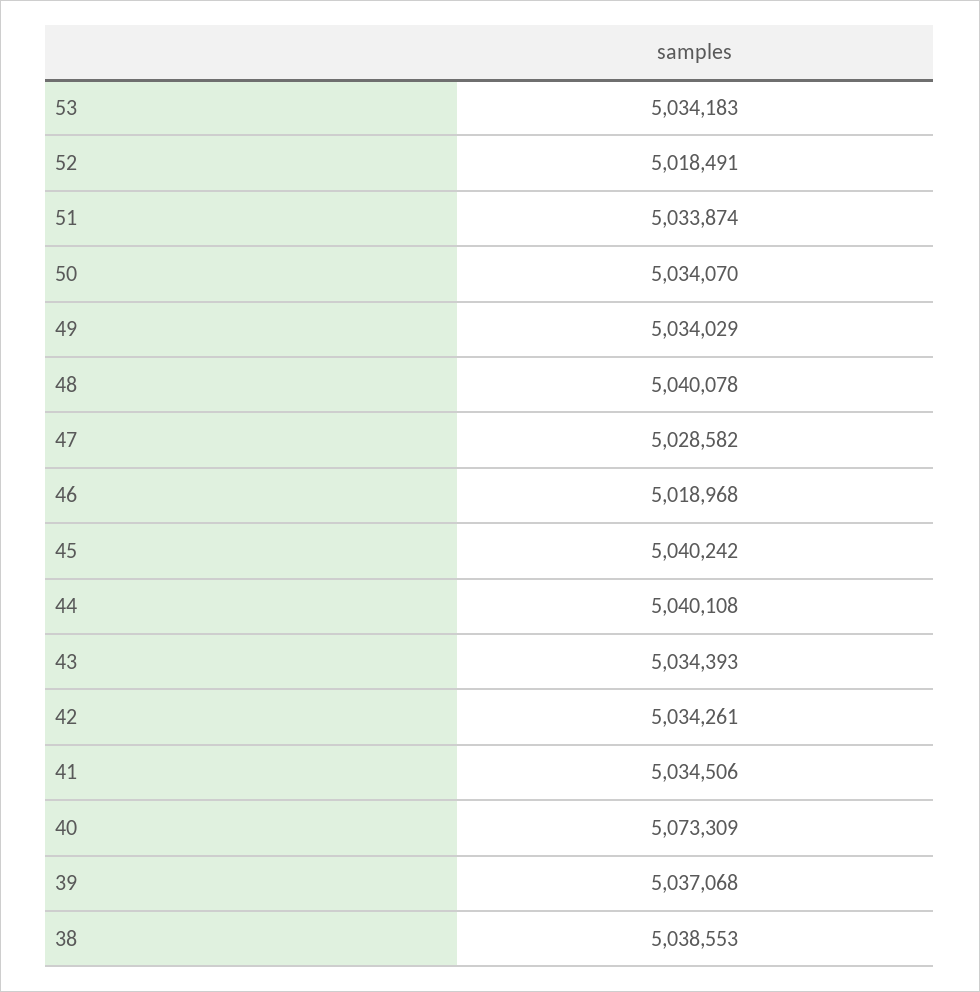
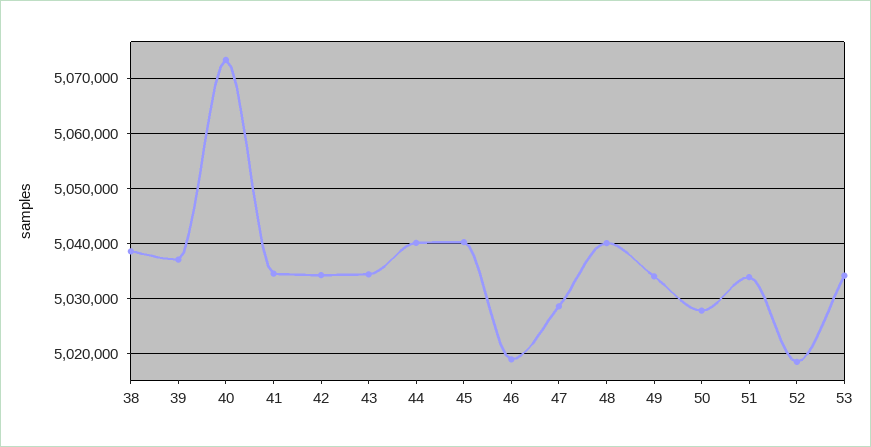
  {
    "53": 5034183,
    "52": 5018491,
    "51": 5033874,
-   "50": 5034070,
+   "50": 5028000,
    "49": 5034029,
    "48": 5040078,
    "47": 5028582,
    "46": 5018968,
    "45": 5040242,
    "44": 5040108,
    "43": 5034393,
    "42": 5034261,
    "41": 5034506,
    "40": 5073309,
    "39": 5037068,
    "38": 5038553
  }

